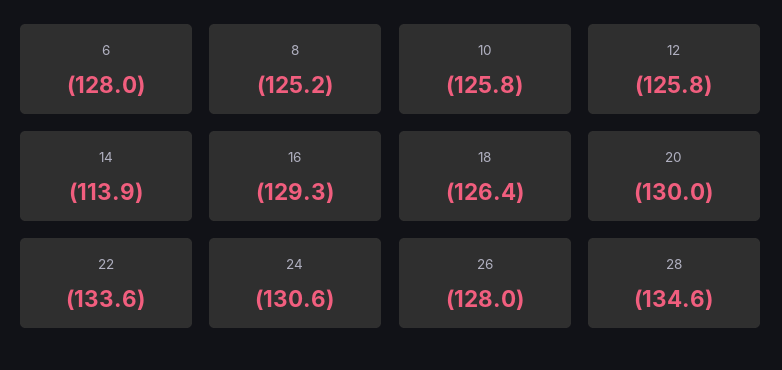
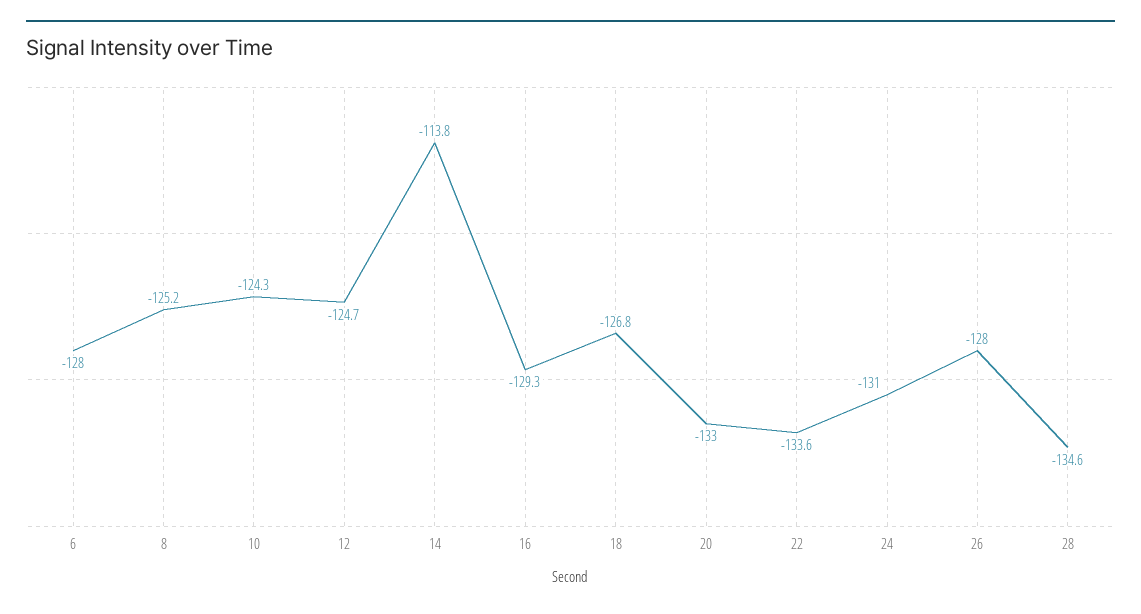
  {
    "6": -128,
    "8": -125.2,
-   "10": -125.8,
+   "10": -124.3,
-   "12": -125.8,
+   "12": -124.7,
-   "14": -113.9,
+   "14": -113.8,
    "16": -129.3,
-   "18": -126.4,
+   "18": -126.8,
-   "20": -130,
+   "20": -133,
    "22": -133.6,
-   "24": -130.6,
+   "24": -131,
    "26": -128,
    "28": -134.6
  }

